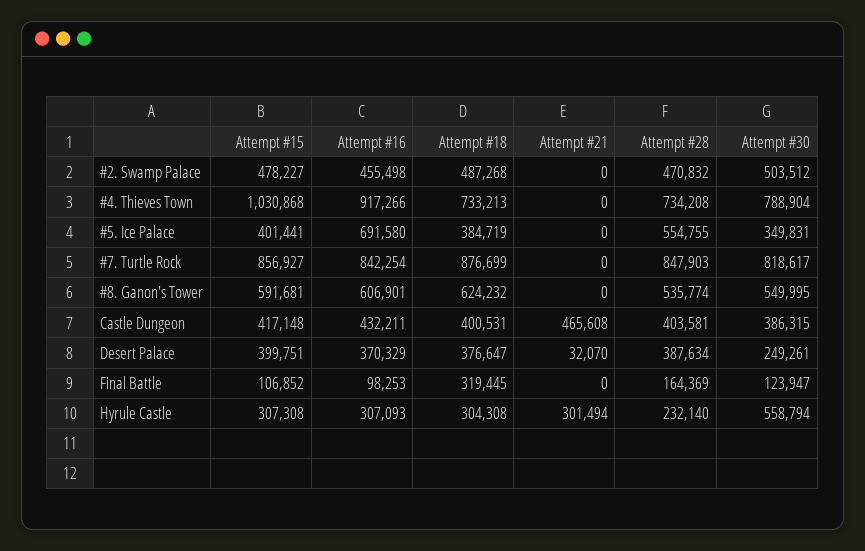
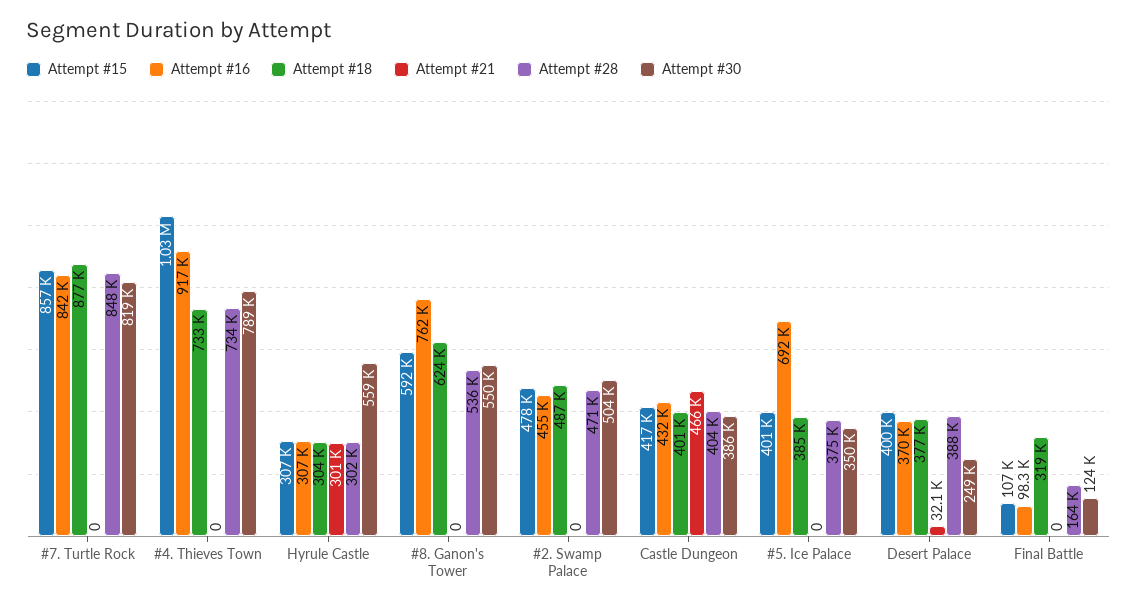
  {
    "Attempt #15": {
      "#2. Swamp Palace": 478227,
      "#4. Thieves Town": 1030868,
      "#5. Ice Palace": 401441,
      "#7. Turtle Rock": 856927,
      "#8. Ganon's Tower": 591681,
      "Castle Dungeon": 417148,
      "Desert Palace": 399751,
      "Final Battle": 106852,
      "Hyrule Castle": 307308
    },
    "Attempt #16": {
      "#2. Swamp Palace": 455498,
      "#4. Thieves Town": 917266,
      "#5. Ice Palace": 691580,
      "#7. Turtle Rock": 842254,
-     "#8. Ganon's Tower": 606901,
+     "#8. Ganon's Tower": 762000,
      "Castle Dungeon": 432211,
      "Desert Palace": 370329,
      "Final Battle": 98253,
      "Hyrule Castle": 307093
    },
    "Attempt #18": {
      "#2. Swamp Palace": 487268,
      "#4. Thieves Town": 733213,
      "#5. Ice Palace": 384719,
      "#7. Turtle Rock": 876699,
      "#8. Ganon's Tower": 624232,
      "Castle Dungeon": 400531,
      "Desert Palace": 376647,
      "Final Battle": 319445,
      "Hyrule Castle": 304308
    },
    "Attempt #21": {
      "#2. Swamp Palace": 0,
      "#4. Thieves Town": 0,
      "#5. Ice Palace": 0,
      "#7. Turtle Rock": 0,
      "#8. Ganon's Tower": 0,
      "Castle Dungeon": 465608,
      "Desert Palace": 32070,
      "Final Battle": 0,
      "Hyrule Castle": 301494
    },
    "Attempt #28": {
      "#2. Swamp Palace": 470832,
      "#4. Thieves Town": 734208,
-     "#5. Ice Palace": 554755,
+     "#5. Ice Palace": 375000,
      "#7. Turtle Rock": 847903,
      "#8. Ganon's Tower": 535774,
      "Castle Dungeon": 403581,
      "Desert Palace": 387634,
      "Final Battle": 164369,
-     "Hyrule Castle": 232140
+     "Hyrule Castle": 302000
    },
    "Attempt #30": {
      "#2. Swamp Palace": 503512,
      "#4. Thieves Town": 788904,
      "#5. Ice Palace": 349831,
      "#7. Turtle Rock": 818617,
      "#8. Ganon's Tower": 549995,
      "Castle Dungeon": 386315,
      "Desert Palace": 249261,
      "Final Battle": 123947,
      "Hyrule Castle": 558794
    }
  }

